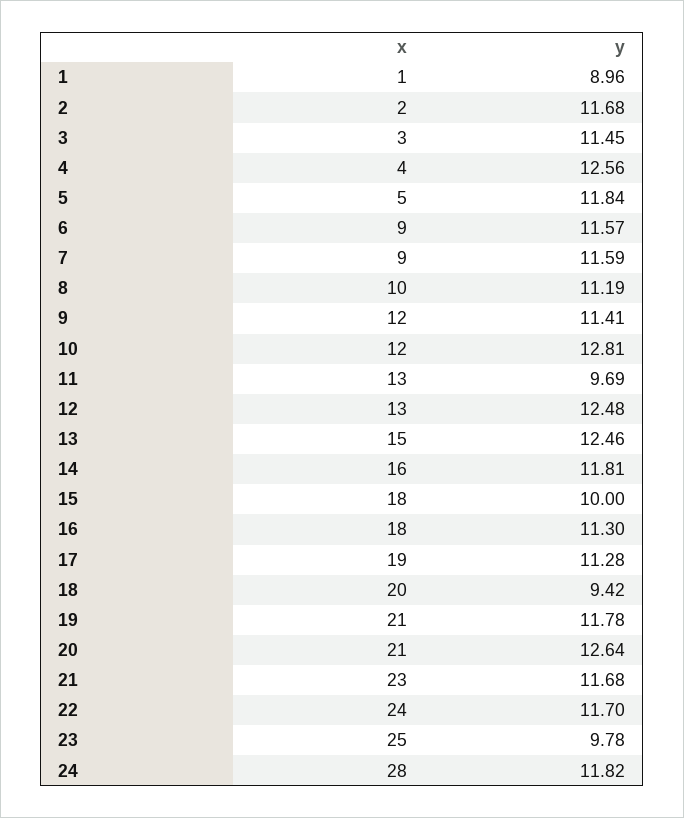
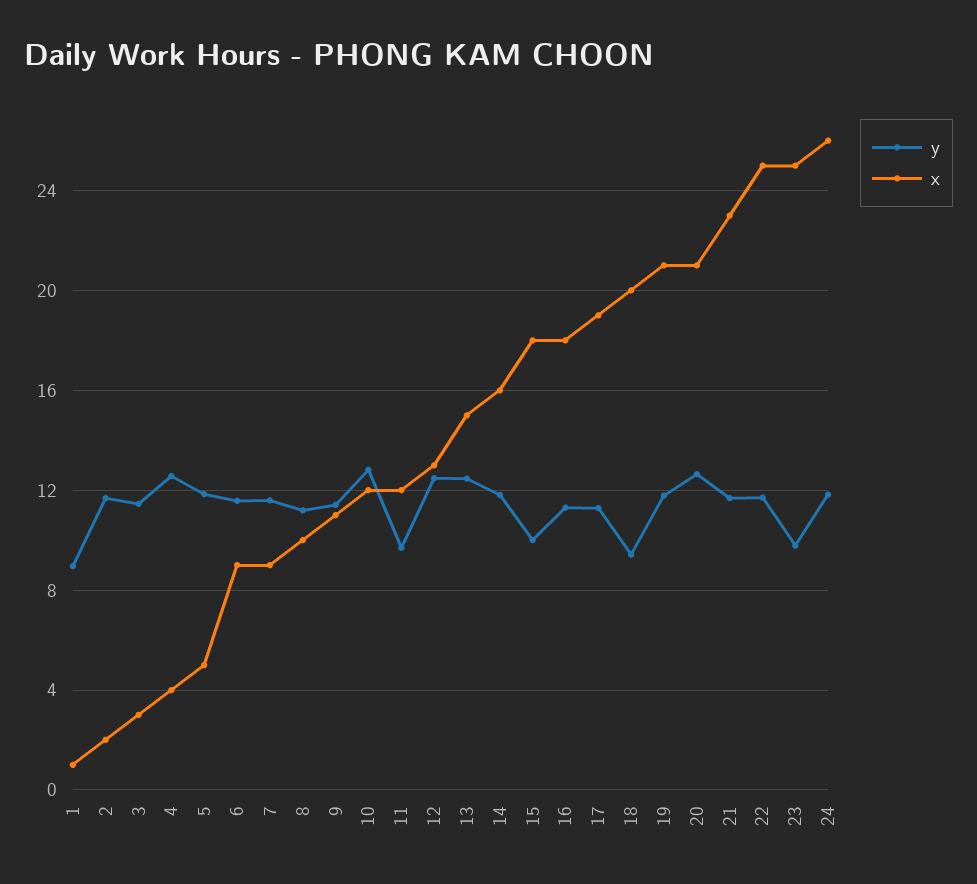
  {
    "x": {
      "1": 1,
      "2": 2,
      "3": 3,
      "4": 4,
      "5": 5,
      "6": 9,
      "7": 9,
      "8": 10,
-     "9": 12,
+     "9": 11,
      "10": 12,
-     "11": 13,
+     "11": 12,
      "12": 13,
      "13": 15,
      "14": 16,
      "15": 18,
      "16": 18,
      "17": 19,
      "18": 20,
      "19": 21,
      "20": 21,
      "21": 23,
-     "22": 24,
+     "22": 25,
      "23": 25,
-     "24": 28
+     "24": 26
    },
    "y": {
      "1": 8.96,
      "2": 11.68,
      "3": 11.45,
      "4": 12.56,
      "5": 11.84,
      "6": 11.57,
      "7": 11.59,
      "8": 11.19,
      "9": 11.41,
      "10": 12.81,
      "11": 9.69,
      "12": 12.48,
      "13": 12.46,
      "14": 11.81,
      "15": 10,
      "16": 11.3,
      "17": 11.28,
      "18": 9.42,
      "19": 11.78,
      "20": 12.64,
      "21": 11.68,
      "22": 11.7,
      "23": 9.78,
      "24": 11.82
    }
  }

